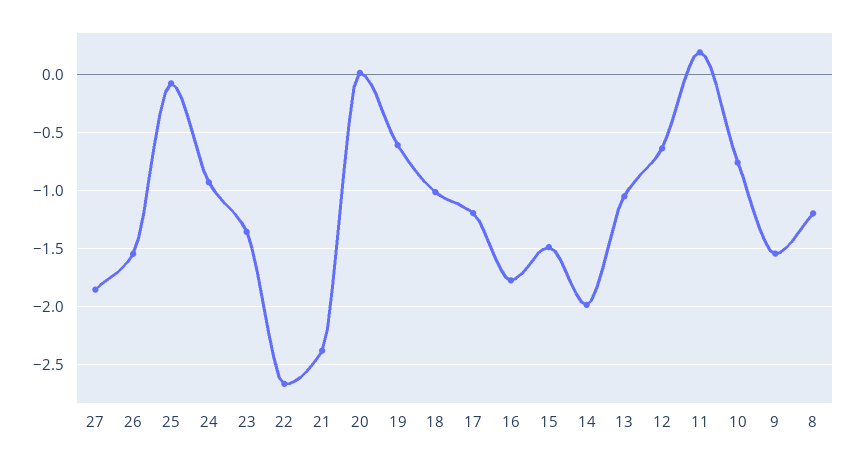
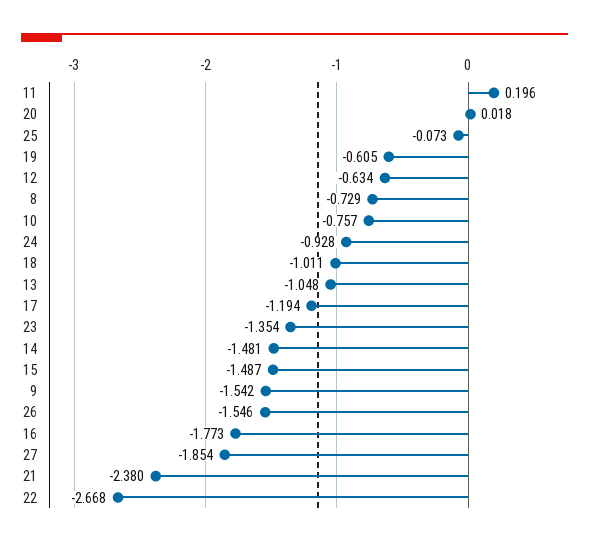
  {
    "27": -1.854,
    "26": -1.546,
    "25": -0.073,
    "24": -0.928,
    "23": -1.354,
    "22": -2.668,
    "21": -2.38,
    "20": 0.018,
    "19": -0.605,
    "18": -1.011,
    "17": -1.194,
    "16": -1.773,
    "15": -1.487,
-   "14": -2,
+   "14": -1.481,
    "13": -1.048,
    "12": -0.634,
    "11": 0.196,
    "10": -0.757,
    "9": -1.542,
-   "8": -1.2
+   "8": -0.729
  }

